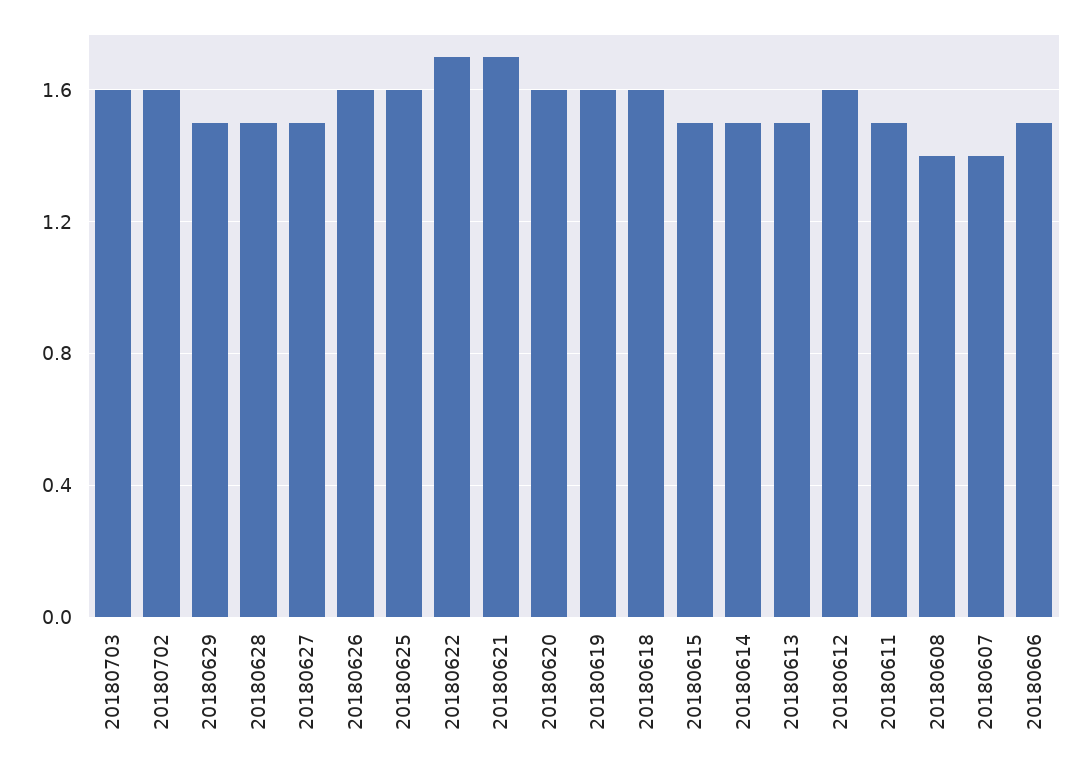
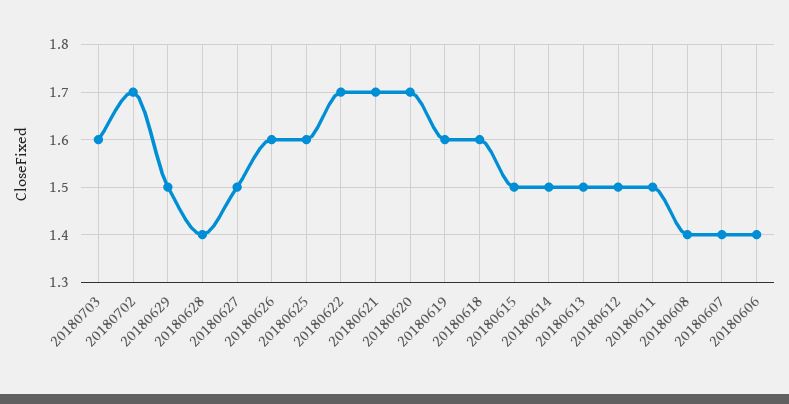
  {
    "20180703": 1.6,
-   "20180702": 1.6,
+   "20180702": 1.7,
    "20180629": 1.5,
-   "20180628": 1.5,
+   "20180628": 1.4,
    "20180627": 1.5,
    "20180626": 1.6,
    "20180625": 1.6,
    "20180622": 1.7,
    "20180621": 1.7,
-   "20180620": 1.6,
+   "20180620": 1.7,
    "20180619": 1.6,
    "20180618": 1.6,
    "20180615": 1.5,
    "20180614": 1.5,
    "20180613": 1.5,
-   "20180612": 1.6,
+   "20180612": 1.5,
    "20180611": 1.5,
    "20180608": 1.4,
    "20180607": 1.4,
-   "20180606": 1.5
+   "20180606": 1.4
  }

